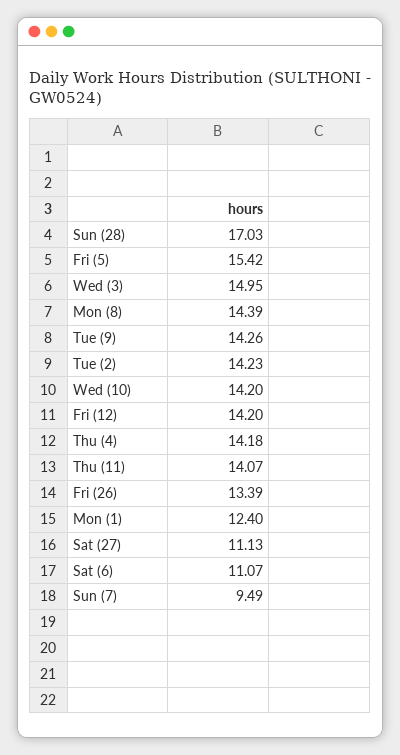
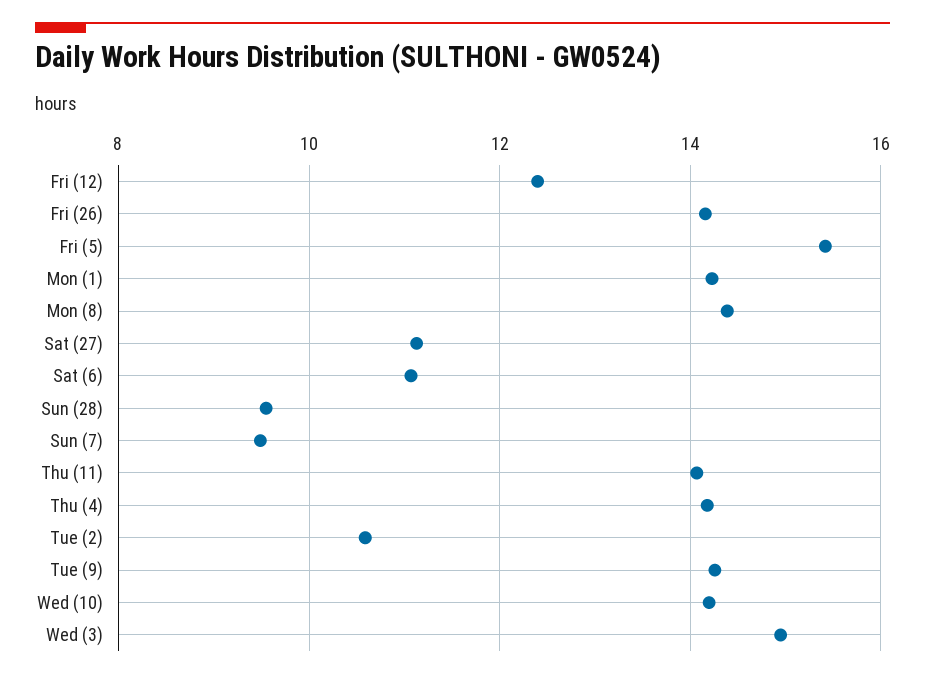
  {
-   "Sun (28)": 17.03,
+   "Sun (28)": 9.6,
    "Fri (5)": 15.42,
    "Wed (3)": 14.95,
    "Mon (8)": 14.39,
    "Tue (9)": 14.26,
-   "Tue (2)": 14.23,
+   "Tue (2)": 10.6,
    "Wed (10)": 14.2,
-   "Fri (12)": 14.2,
+   "Fri (12)": 12.4,
    "Thu (4)": 14.18,
    "Thu (11)": 14.07,
-   "Fri (26)": 13.39,
+   "Fri (26)": 14.2,
-   "Mon (1)": 12.4,
+   "Mon (1)": 14.2,
    "Sat (27)": 11.13,
    "Sat (6)": 11.07,
    "Sun (7)": 9.49
  }

